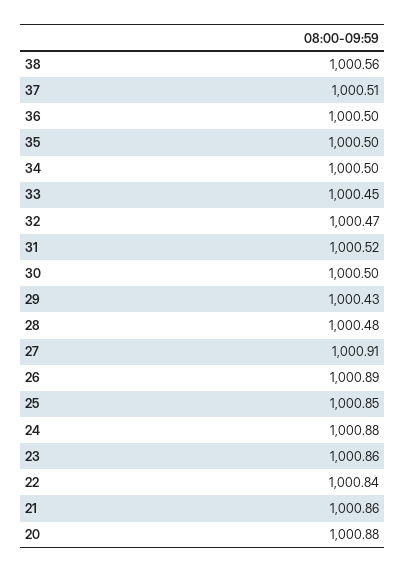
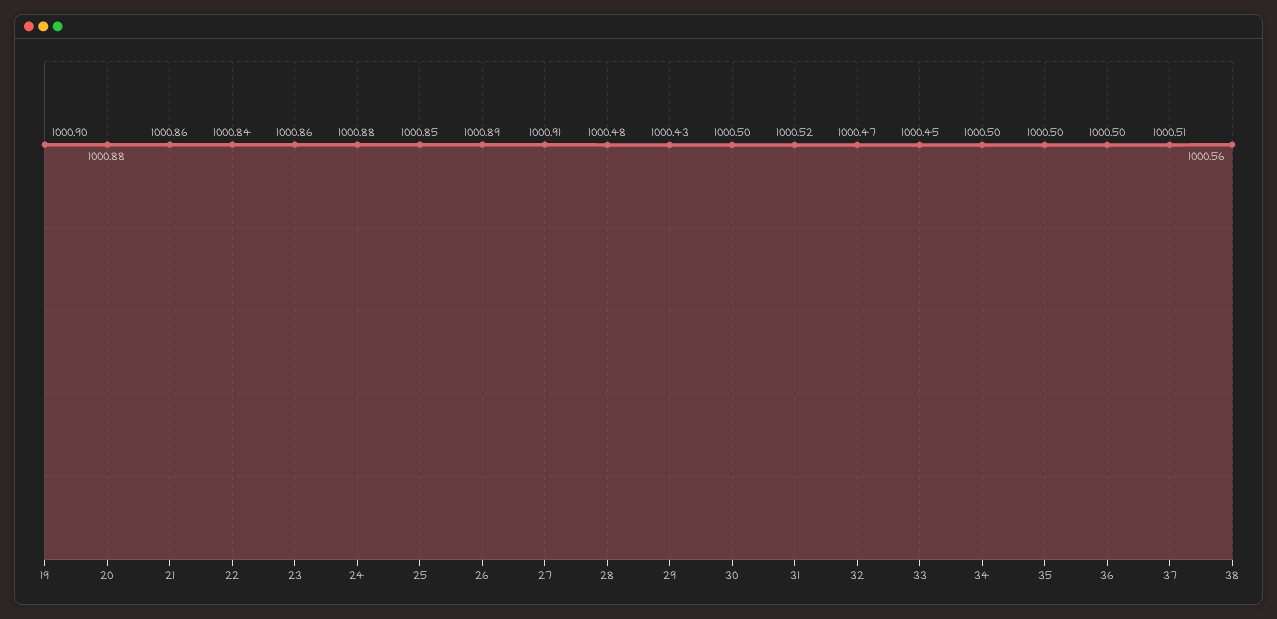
  {
    "38": 1000.56,
    "37": 1000.51,
    "36": 1000.5,
    "35": 1000.5,
    "34": 1000.5,
    "33": 1000.45,
    "32": 1000.47,
    "31": 1000.52,
    "30": 1000.5,
    "29": 1000.43,
    "28": 1000.48,
    "27": 1000.91,
    "26": 1000.89,
    "25": 1000.85,
    "24": 1000.88,
    "23": 1000.86,
    "22": 1000.84,
    "21": 1000.86,
-   "20": 1000.88
+   "20": 1000.88,
+   "19": 1000.9
  }

